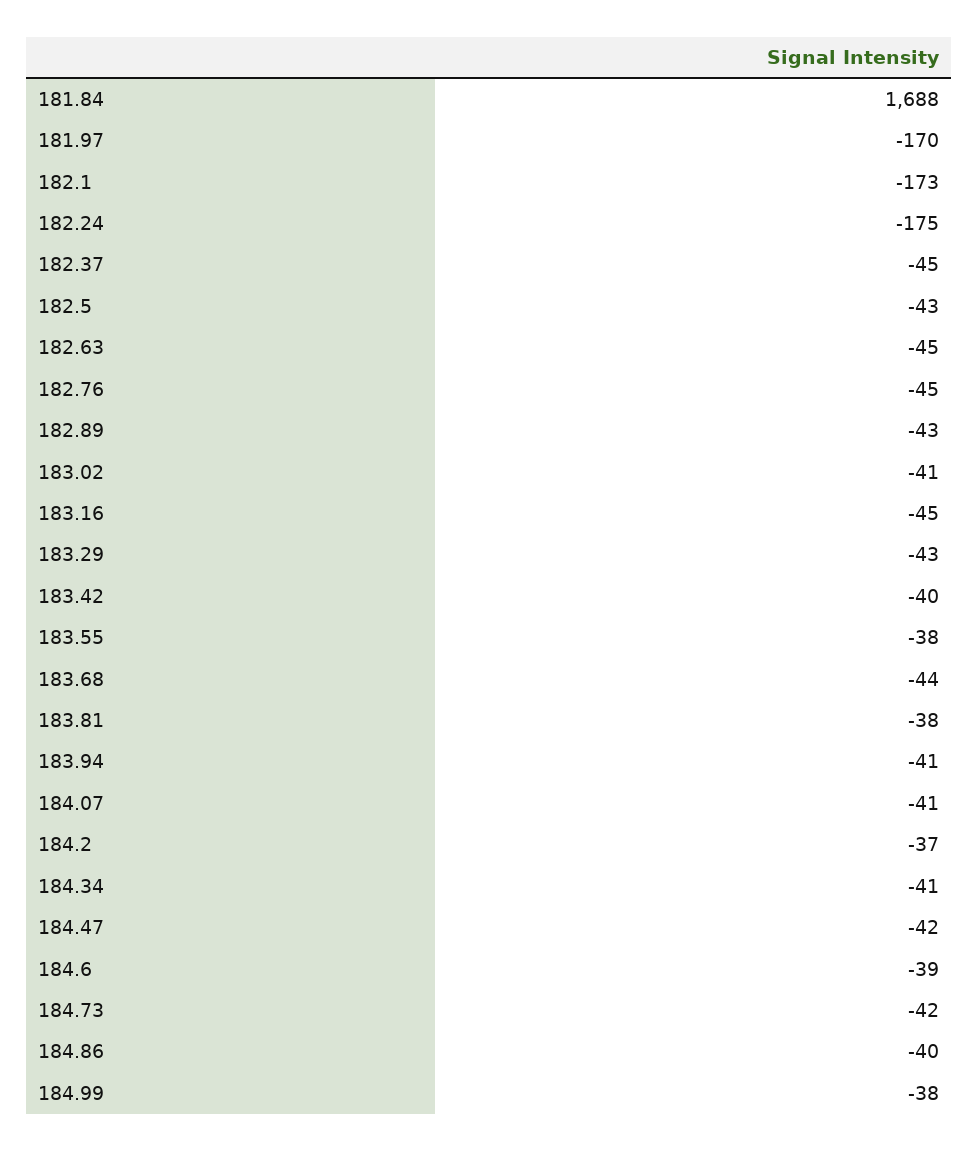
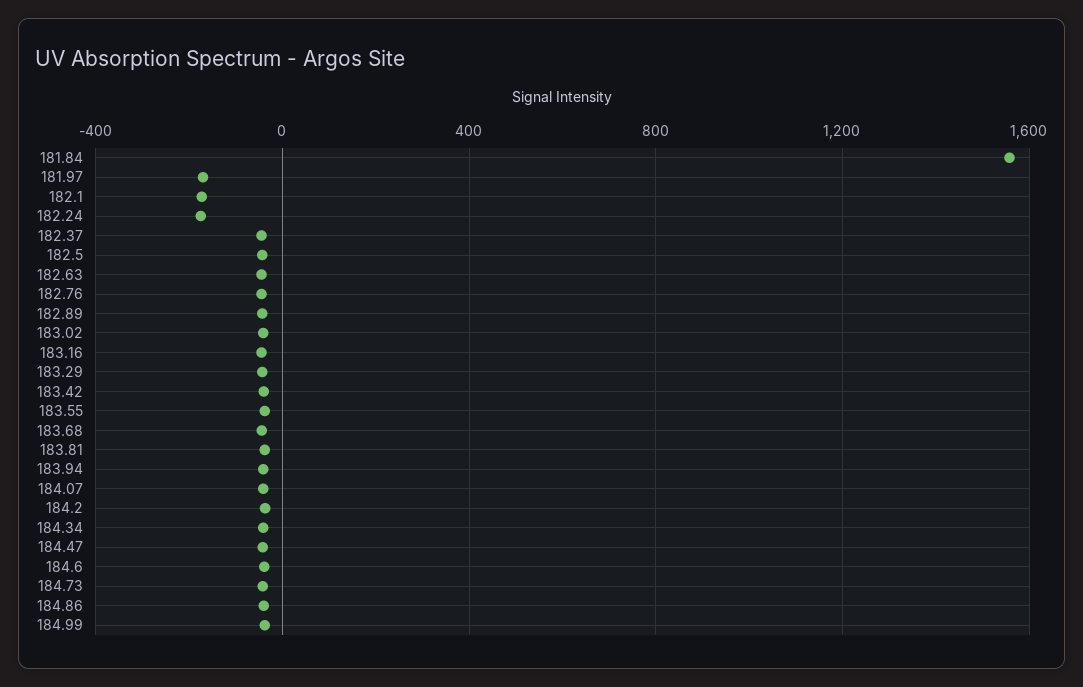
  {
-   "181.84": 1688,
+   "181.84": 1550,
    "181.97": -170,
    "182.1": -173,
    "182.24": -175,
    "182.37": -45,
    "182.5": -43,
    "182.63": -45,
    "182.76": -45,
    "182.89": -43,
    "183.02": -41,
    "183.16": -45,
    "183.29": -43,
    "183.42": -40,
    "183.55": -38,
    "183.68": -44,
    "183.81": -38,
    "183.94": -41,
    "184.07": -41,
    "184.2": -37,
    "184.34": -41,
    "184.47": -42,
    "184.6": -39,
    "184.73": -42,
    "184.86": -40,
    "184.99": -38
  }

